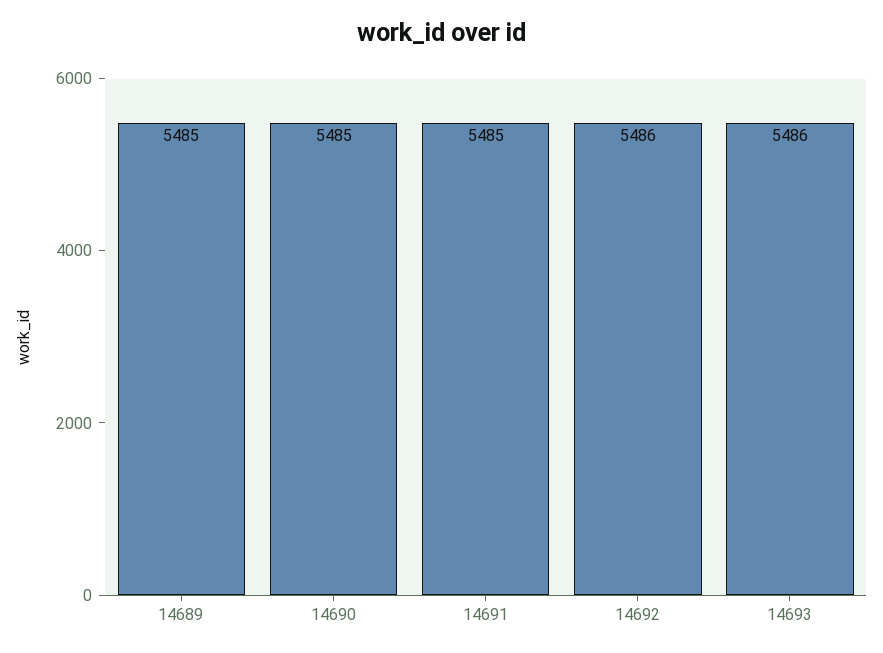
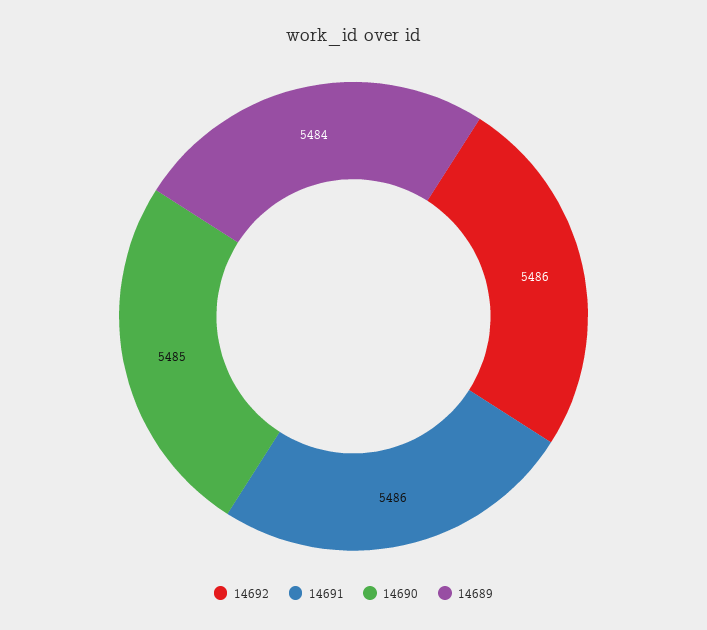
  {
-   "14689": 5485,
+   "14689": 5484,
    "14690": 5485,
-   "14691": 5485,
+   "14691": 5486,
-   "14692": 5486,
+   "14692": 5486
-   "14693": 5486
  }

